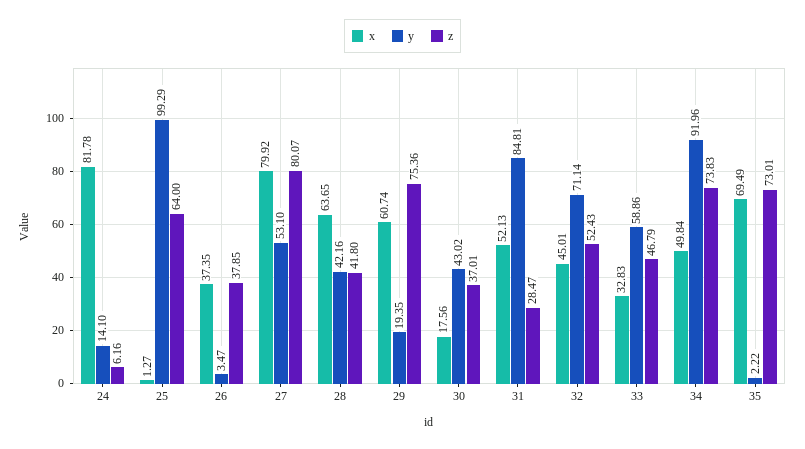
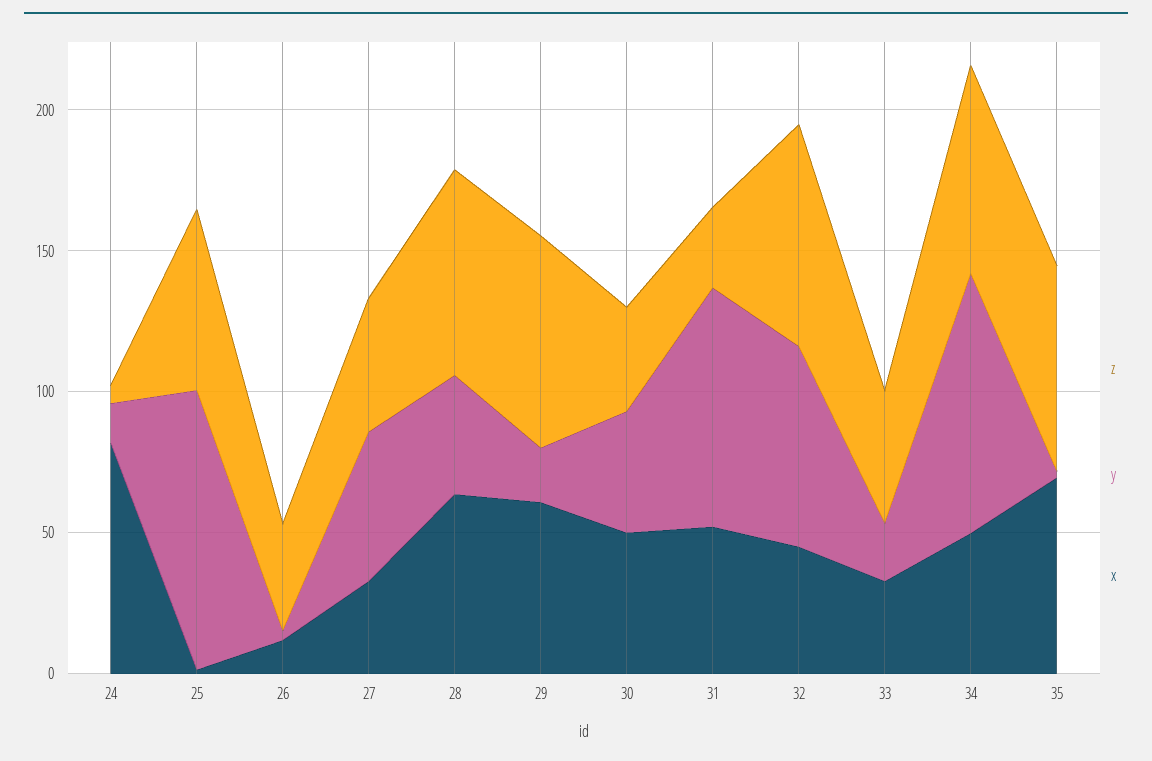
  {
    "x": {
      "24": 81.78,
      "25": 1.27,
-     "26": 37.35,
+     "26": 10,
-     "27": 79.92,
+     "27": 30,
      "28": 63.65,
      "29": 60.74,
-     "30": 17.56,
+     "30": 50,
      "31": 52.13,
      "32": 45.01,
      "33": 32.83,
      "34": 49.84,
      "35": 69.49
    },
    "y": {
      "24": 14.1,
      "25": 99.29,
      "26": 3.47,
      "27": 53.1,
      "28": 42.16,
      "29": 19.35,
      "30": 43.02,
      "31": 84.81,
      "32": 71.14,
-     "33": 58.86,
+     "33": 20,
      "34": 91.96,
      "35": 2.22
    },
    "z": {
      "24": 6.16,
      "25": 64,
      "26": 37.85,
-     "27": 80.07,
+     "27": 50,
-     "28": 41.8,
+     "28": 70,
      "29": 75.36,
      "30": 37.01,
      "31": 28.47,
-     "32": 52.43,
+     "32": 80,
      "33": 46.79,
      "34": 73.83,
      "35": 73.01
    }
  }

